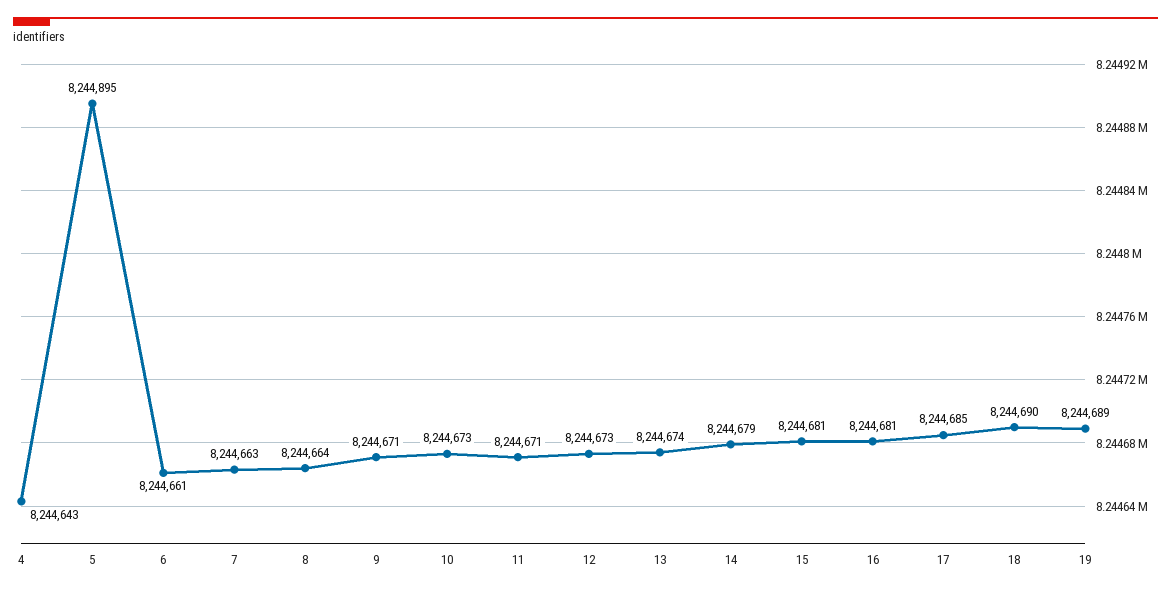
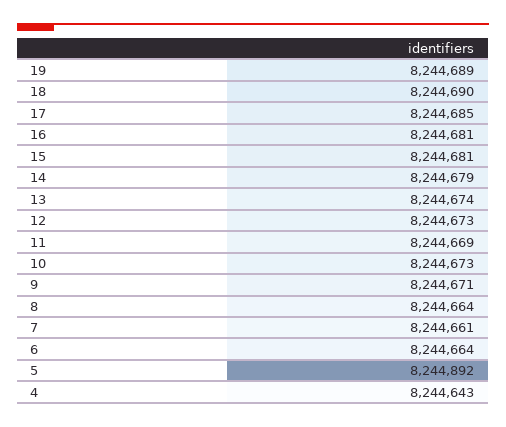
  {
    "4": 8244643,
-   "5": 8244895,
+   "5": 8244892,
-   "6": 8244661,
+   "6": 8244664,
-   "7": 8244663,
+   "7": 8244661,
    "8": 8244664,
    "9": 8244671,
    "10": 8244673,
-   "11": 8244671,
+   "11": 8244669,
    "12": 8244673,
    "13": 8244674,
    "14": 8244679,
    "15": 8244681,
    "16": 8244681,
    "17": 8244685,
    "18": 8244690,
    "19": 8244689
  }

